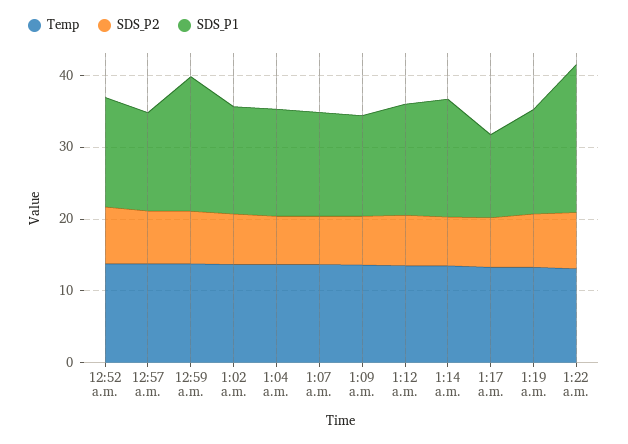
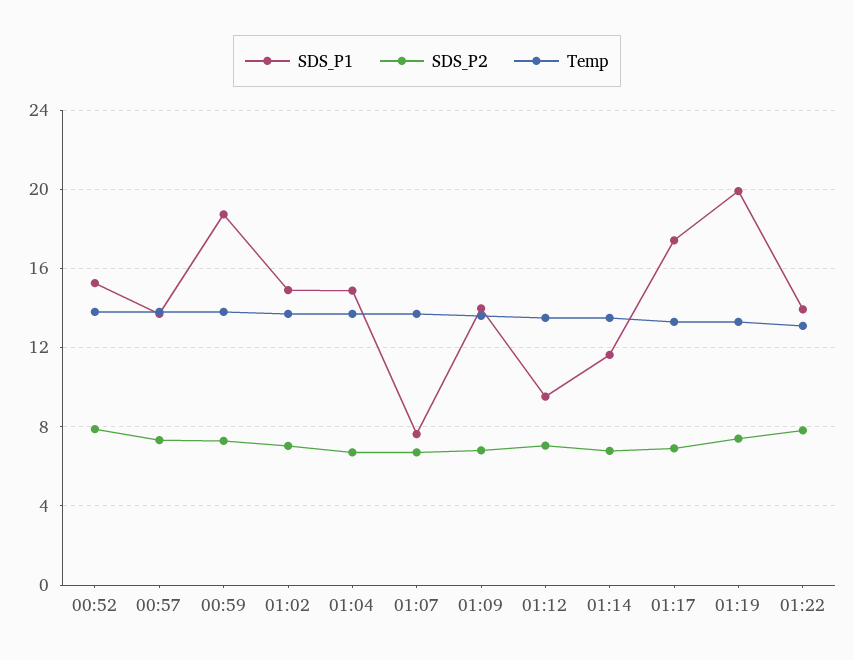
  {
    "Temp": {
      "12:52 a.m.": 14,
      "12:57 a.m.": 14,
      "12:59 a.m.": 14,
      "1:02 a.m.": 13.5,
      "1:04 a.m.": 13.5,
      "1:07 a.m.": 13.5,
      "1:09 a.m.": 13.5,
      "1:12 a.m.": 13.5,
      "1:14 a.m.": 13.5,
      "1:17 a.m.": 13.5,
      "1:19 a.m.": 13.5,
      "1:22 a.m.": 13
    },
    "SDS_P2": {
      "12:52 a.m.": 8,
      "12:57 a.m.": 7.5,
      "12:59 a.m.": 7.5,
      "1:02 a.m.": 7,
      "1:04 a.m.": 6.5,
      "1:07 a.m.": 6.5,
      "1:09 a.m.": 7,
      "1:12 a.m.": 7,
      "1:14 a.m.": 7,
      "1:17 a.m.": 7,
      "1:19 a.m.": 7.5,
      "1:22 a.m.": 8
    },
    "SDS_P1": {
      "12:52 a.m.": 15.5,
      "12:57 a.m.": 13.5,
      "12:59 a.m.": 18.5,
      "1:02 a.m.": 15,
      "1:04 a.m.": 15,
-     "1:07 a.m.": 14,
+     "1:07 a.m.": 7.5,
      "1:09 a.m.": 14,
-     "1:12 a.m.": 16,
+     "1:12 a.m.": 9.5,
-     "1:14 a.m.": 16,
+     "1:14 a.m.": 11.5,
-     "1:17 a.m.": 12,
+     "1:17 a.m.": 17.5,
-     "1:19 a.m.": 14,
+     "1:19 a.m.": 20,
-     "1:22 a.m.": 20
+     "1:22 a.m.": 14
    }
  }

